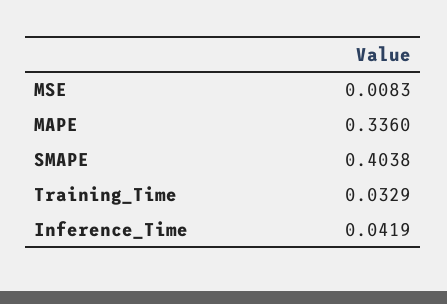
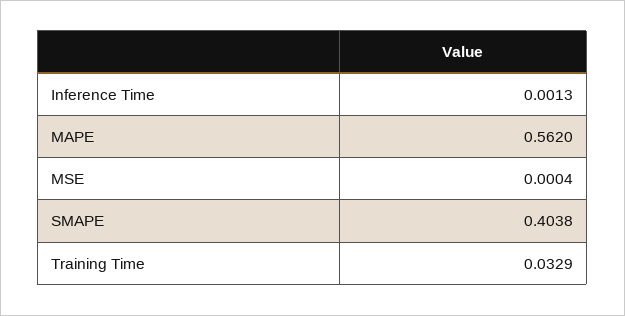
  {
-   "MSE": 0.0083,
+   "MSE": 0.0004,
-   "MAPE": 0.336,
+   "MAPE": 0.562,
    "SMAPE": 0.4038,
    "Training_Time": 0.0329,
-   "Inference_Time": 0.0419
+   "Inference_Time": 0.0013
  }

